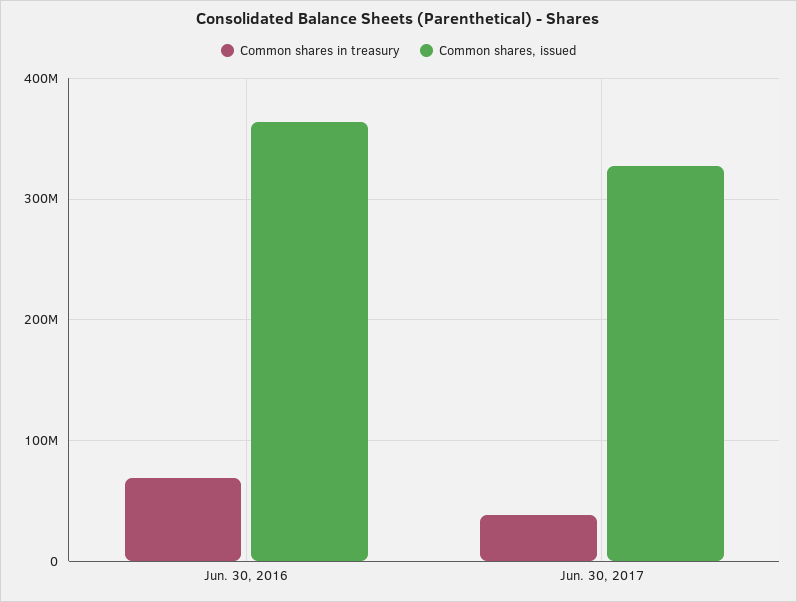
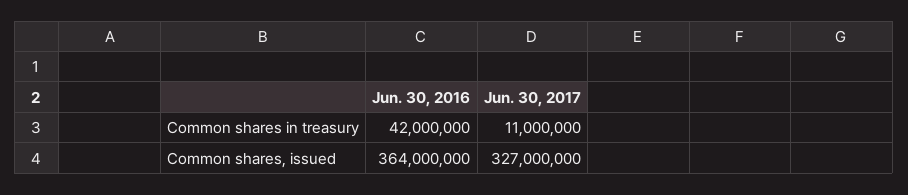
  {
    "Common shares in treasury": {
-     "Jun. 30, 2016": 70000000,
+     "Jun. 30, 2016": 42000000,
-     "Jun. 30, 2017": 40000000
+     "Jun. 30, 2017": 11000000
    },
    "Common shares, issued": {
      "Jun. 30, 2016": 364000000,
      "Jun. 30, 2017": 327000000
    }
  }

